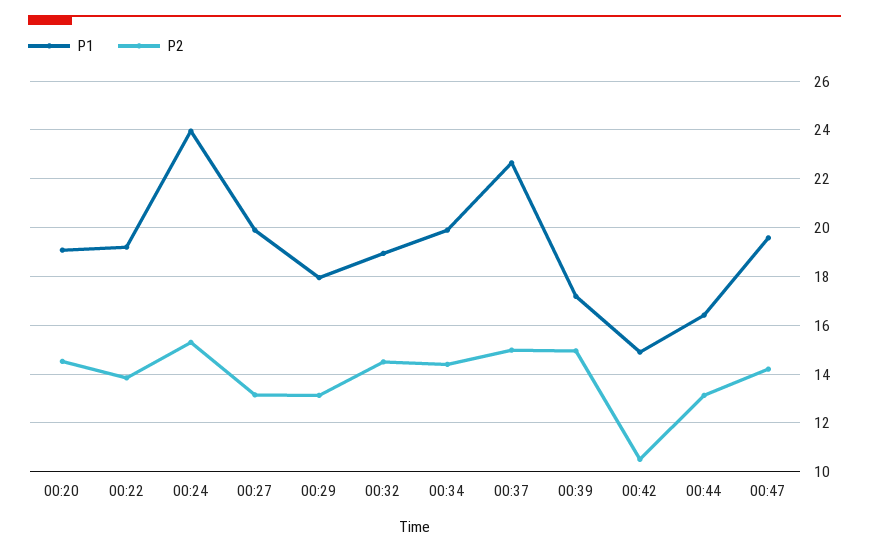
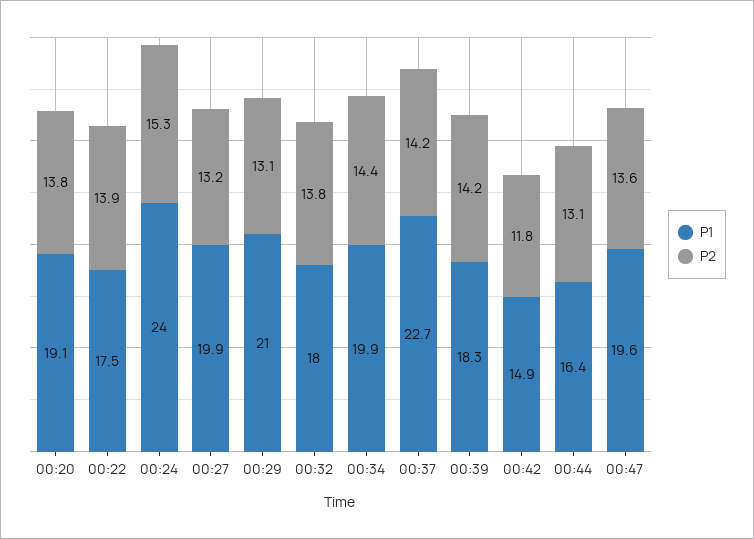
  {
    "P1": {
      "00:20": 19.1,
-     "00:22": 19.25,
+     "00:22": 17.5,
      "00:24": 24,
      "00:27": 19.9,
-     "00:29": 18,
+     "00:29": 21,
-     "00:32": 19,
+     "00:32": 18,
      "00:34": 19.9,
      "00:37": 22.7,
-     "00:39": 17.25,
+     "00:39": 18.3,
      "00:42": 14.9,
      "00:44": 16.4,
      "00:47": 19.6
    },
    "P2": {
-     "00:20": 14.5,
+     "00:20": 13.8,
      "00:22": 13.9,
      "00:24": 15.3,
      "00:27": 13.2,
      "00:29": 13.1,
-     "00:32": 14.5,
+     "00:32": 13.8,
      "00:34": 14.4,
-     "00:37": 15,
+     "00:37": 14.2,
-     "00:39": 15,
+     "00:39": 14.2,
-     "00:42": 10.5,
+     "00:42": 11.8,
      "00:44": 13.1,
-     "00:47": 14.25
+     "00:47": 13.6
    }
  }

